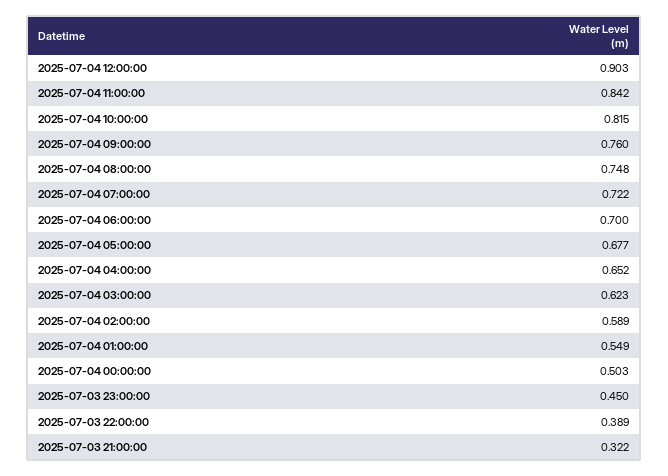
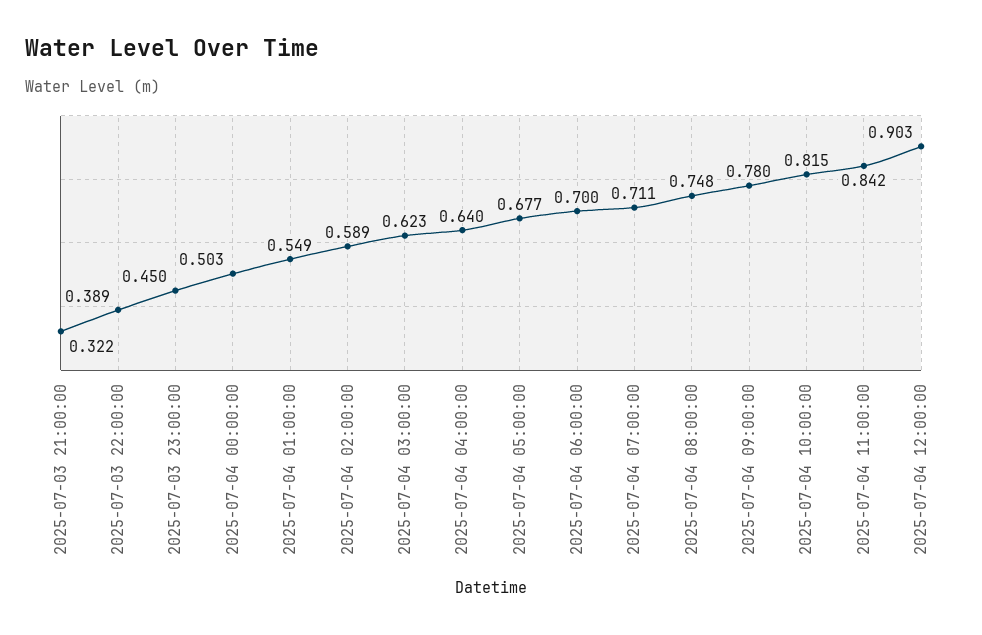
  {
    "2025-07-04 12:00:00": 0.903,
    "2025-07-04 11:00:00": 0.842,
    "2025-07-04 10:00:00": 0.815,
-   "2025-07-04 09:00:00": 0.76,
+   "2025-07-04 09:00:00": 0.78,
    "2025-07-04 08:00:00": 0.748,
-   "2025-07-04 07:00:00": 0.722,
+   "2025-07-04 07:00:00": 0.711,
    "2025-07-04 06:00:00": 0.7,
    "2025-07-04 05:00:00": 0.677,
-   "2025-07-04 04:00:00": 0.652,
+   "2025-07-04 04:00:00": 0.64,
    "2025-07-04 03:00:00": 0.623,
    "2025-07-04 02:00:00": 0.589,
    "2025-07-04 01:00:00": 0.549,
    "2025-07-04 00:00:00": 0.503,
    "2025-07-03 23:00:00": 0.45,
    "2025-07-03 22:00:00": 0.389,
    "2025-07-03 21:00:00": 0.322
  }

